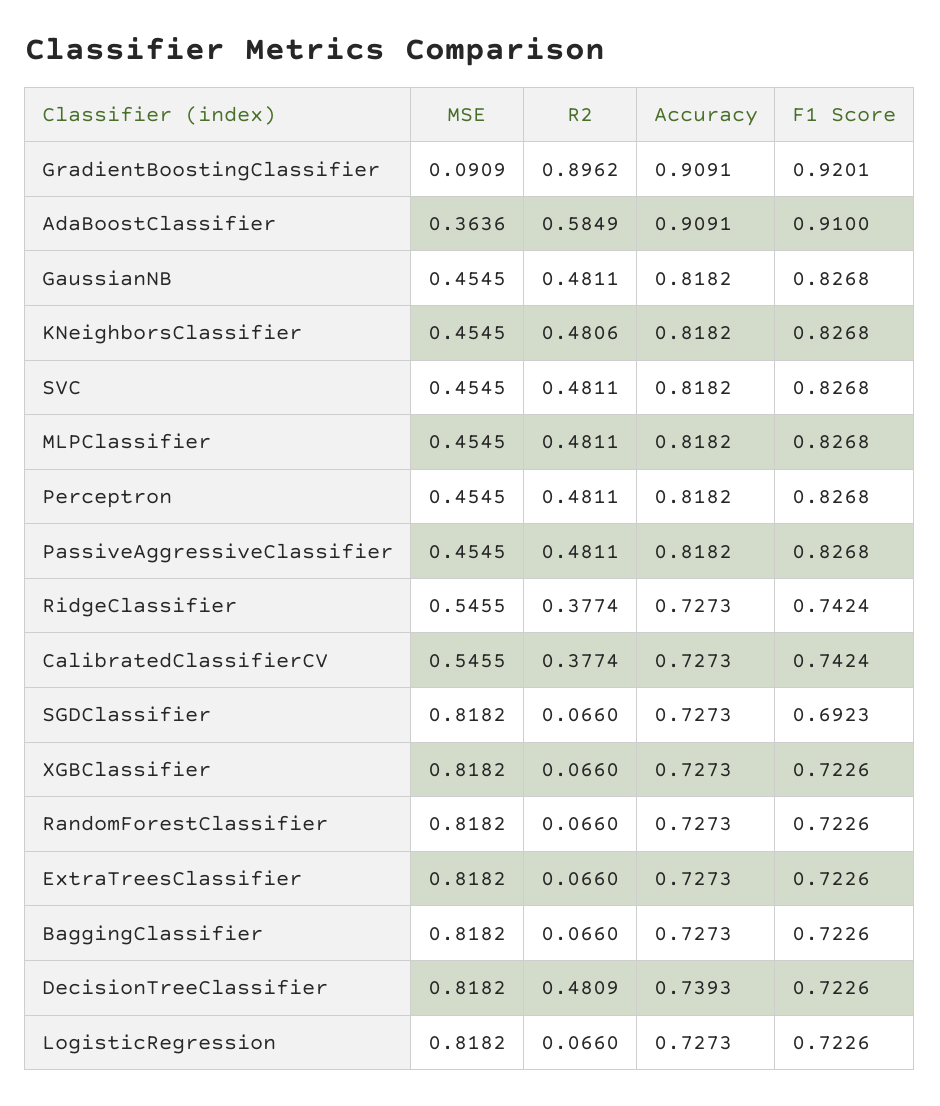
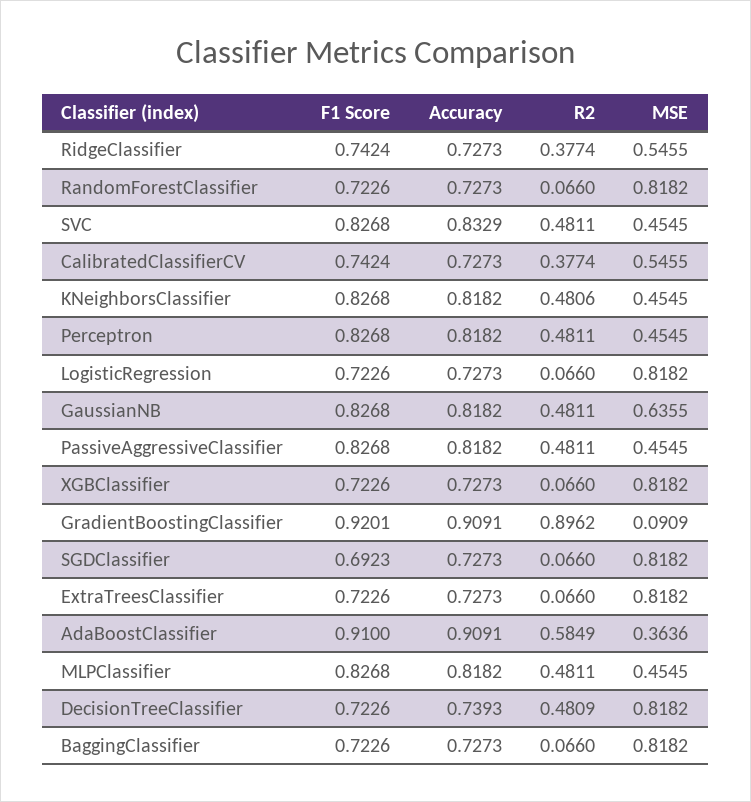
  {
    "MSE": {
      "GradientBoostingClassifier": 0.0909,
      "AdaBoostClassifier": 0.3636,
-     "GaussianNB": 0.4545,
+     "GaussianNB": 0.6355,
      "KNeighborsClassifier": 0.4545,
      "SVC": 0.4545,
      "MLPClassifier": 0.4545,
      "Perceptron": 0.4545,
      "PassiveAggressiveClassifier": 0.4545,
      "RidgeClassifier": 0.5455,
      "CalibratedClassifierCV": 0.5455,
      "SGDClassifier": 0.8182,
      "XGBClassifier": 0.8182,
      "RandomForestClassifier": 0.8182,
      "ExtraTreesClassifier": 0.8182,
      "BaggingClassifier": 0.8182,
      "DecisionTreeClassifier": 0.8182,
      "LogisticRegression": 0.8182
    },
    "R2": {
      "GradientBoostingClassifier": 0.8962,
      "AdaBoostClassifier": 0.5849,
      "GaussianNB": 0.4811,
      "KNeighborsClassifier": 0.4806,
      "SVC": 0.4811,
      "MLPClassifier": 0.4811,
      "Perceptron": 0.4811,
      "PassiveAggressiveClassifier": 0.4811,
      "RidgeClassifier": 0.3774,
      "CalibratedClassifierCV": 0.3774,
      "SGDClassifier": 0.066,
      "XGBClassifier": 0.066,
      "RandomForestClassifier": 0.066,
      "ExtraTreesClassifier": 0.066,
      "BaggingClassifier": 0.066,
      "DecisionTreeClassifier": 0.4809,
      "LogisticRegression": 0.066
    },
    "Accuracy": {
      "GradientBoostingClassifier": 0.9091,
      "AdaBoostClassifier": 0.9091,
      "GaussianNB": 0.8182,
      "KNeighborsClassifier": 0.8182,
-     "SVC": 0.8182,
+     "SVC": 0.8329,
      "MLPClassifier": 0.8182,
      "Perceptron": 0.8182,
      "PassiveAggressiveClassifier": 0.8182,
      "RidgeClassifier": 0.7273,
      "CalibratedClassifierCV": 0.7273,
      "SGDClassifier": 0.7273,
      "XGBClassifier": 0.7273,
      "RandomForestClassifier": 0.7273,
      "ExtraTreesClassifier": 0.7273,
      "BaggingClassifier": 0.7273,
      "DecisionTreeClassifier": 0.7393,
      "LogisticRegression": 0.7273
    },
    "F1 Score": {
      "GradientBoostingClassifier": 0.9201,
      "AdaBoostClassifier": 0.91,
      "GaussianNB": 0.8268,
      "KNeighborsClassifier": 0.8268,
      "SVC": 0.8268,
      "MLPClassifier": 0.8268,
      "Perceptron": 0.8268,
      "PassiveAggressiveClassifier": 0.8268,
      "RidgeClassifier": 0.7424,
      "CalibratedClassifierCV": 0.7424,
      "SGDClassifier": 0.6923,
      "XGBClassifier": 0.7226,
      "RandomForestClassifier": 0.7226,
      "ExtraTreesClassifier": 0.7226,
      "BaggingClassifier": 0.7226,
      "DecisionTreeClassifier": 0.7226,
      "LogisticRegression": 0.7226
    }
  }

